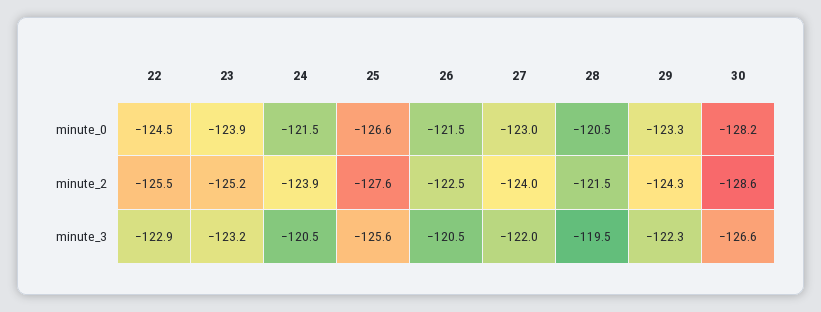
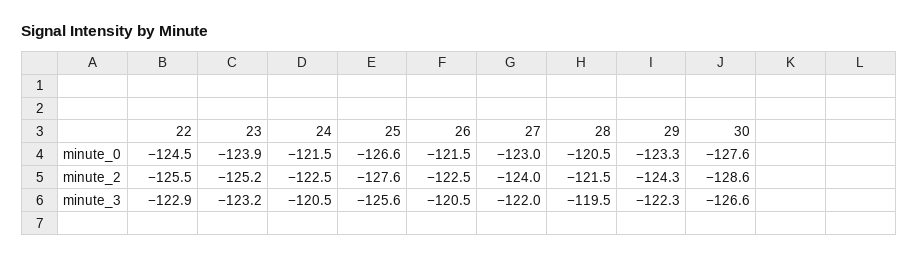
  {
    "22": {
      "minute_0": -124.5,
      "minute_2": -125.5,
      "minute_3": -122.9
    },
    "23": {
      "minute_0": -123.9,
      "minute_2": -125.2,
      "minute_3": -123.2
    },
    "24": {
      "minute_0": -121.5,
-     "minute_2": -123.9,
+     "minute_2": -122.5,
      "minute_3": -120.5
    },
    "25": {
      "minute_0": -126.6,
      "minute_2": -127.6,
      "minute_3": -125.6
    },
    "26": {
      "minute_0": -121.5,
      "minute_2": -122.5,
      "minute_3": -120.5
    },
    "27": {
      "minute_0": -123,
      "minute_2": -124,
      "minute_3": -122
    },
    "28": {
      "minute_0": -120.5,
      "minute_2": -121.5,
      "minute_3": -119.5
    },
    "29": {
      "minute_0": -123.3,
      "minute_2": -124.3,
      "minute_3": -122.3
    },
    "30": {
-     "minute_0": -128.2,
+     "minute_0": -127.6,
      "minute_2": -128.6,
      "minute_3": -126.6
    }
  }

